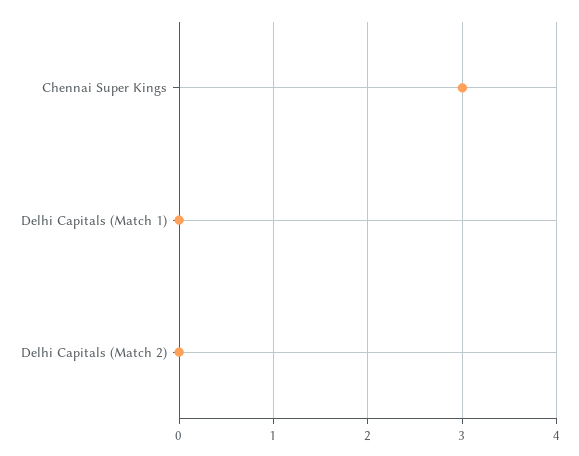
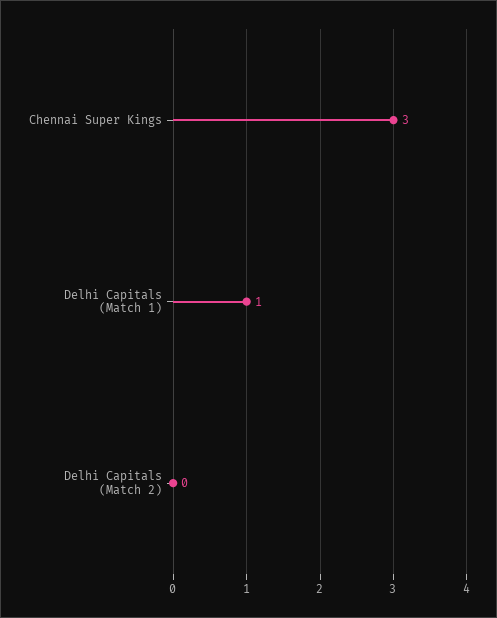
  {
    "Chennai Super Kings": 3,
-   "Delhi Capitals (Match 1)": 0,
+   "Delhi Capitals (Match 1)": 1,
    "Delhi Capitals (Match 2)": 0
  }

